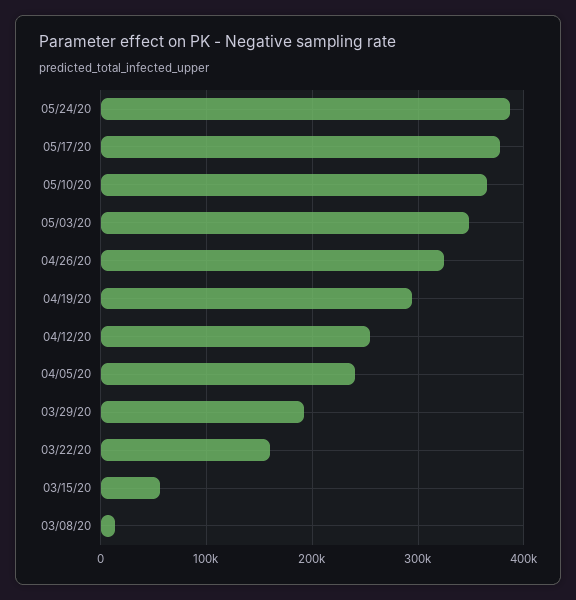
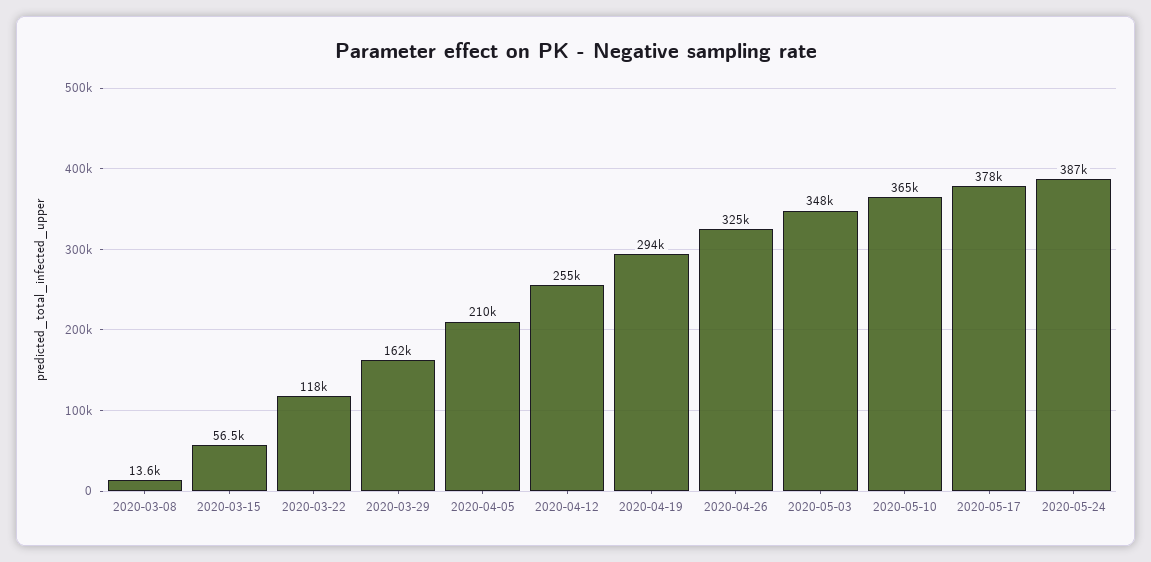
  {
    "05/24/20": 387000,
    "05/17/20": 378000,
    "05/10/20": 365000,
    "05/03/20": 348000,
    "04/26/20": 325000,
    "04/19/20": 294000,
    "04/12/20": 255000,
-   "04/05/20": 240000,
+   "04/05/20": 210000,
-   "03/29/20": 190000,
+   "03/29/20": 162000,
-   "03/22/20": 160000,
+   "03/22/20": 118000,
    "03/15/20": 56500,
    "03/08/20": 13600
  }

